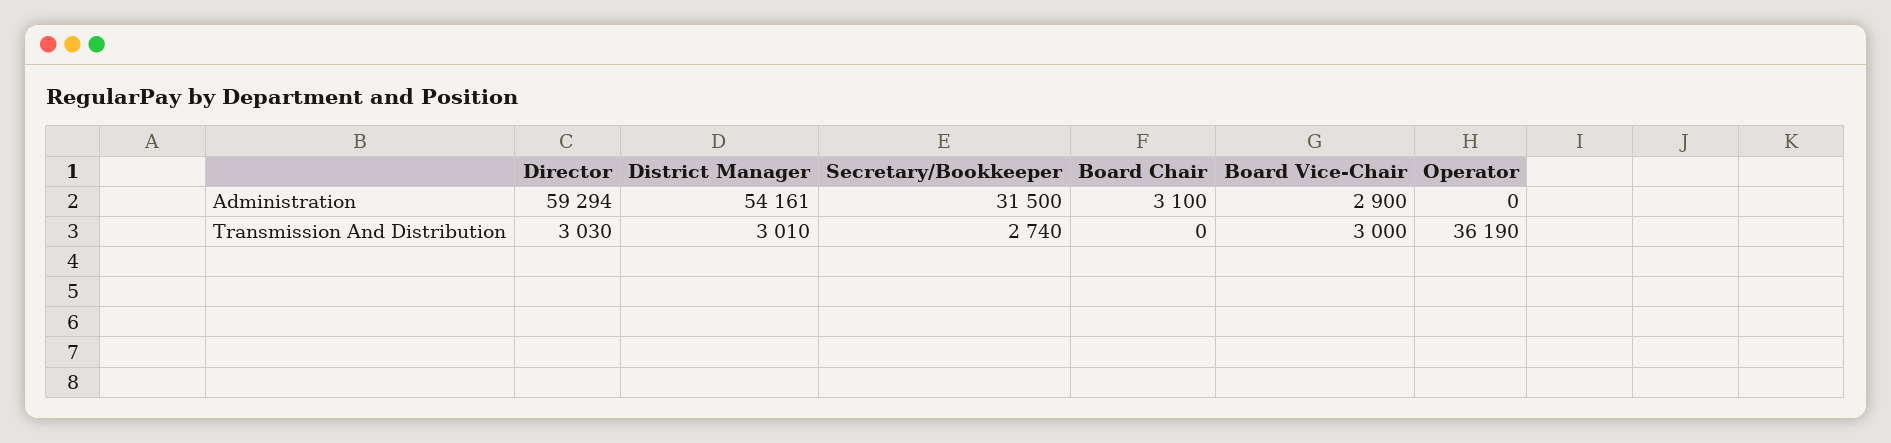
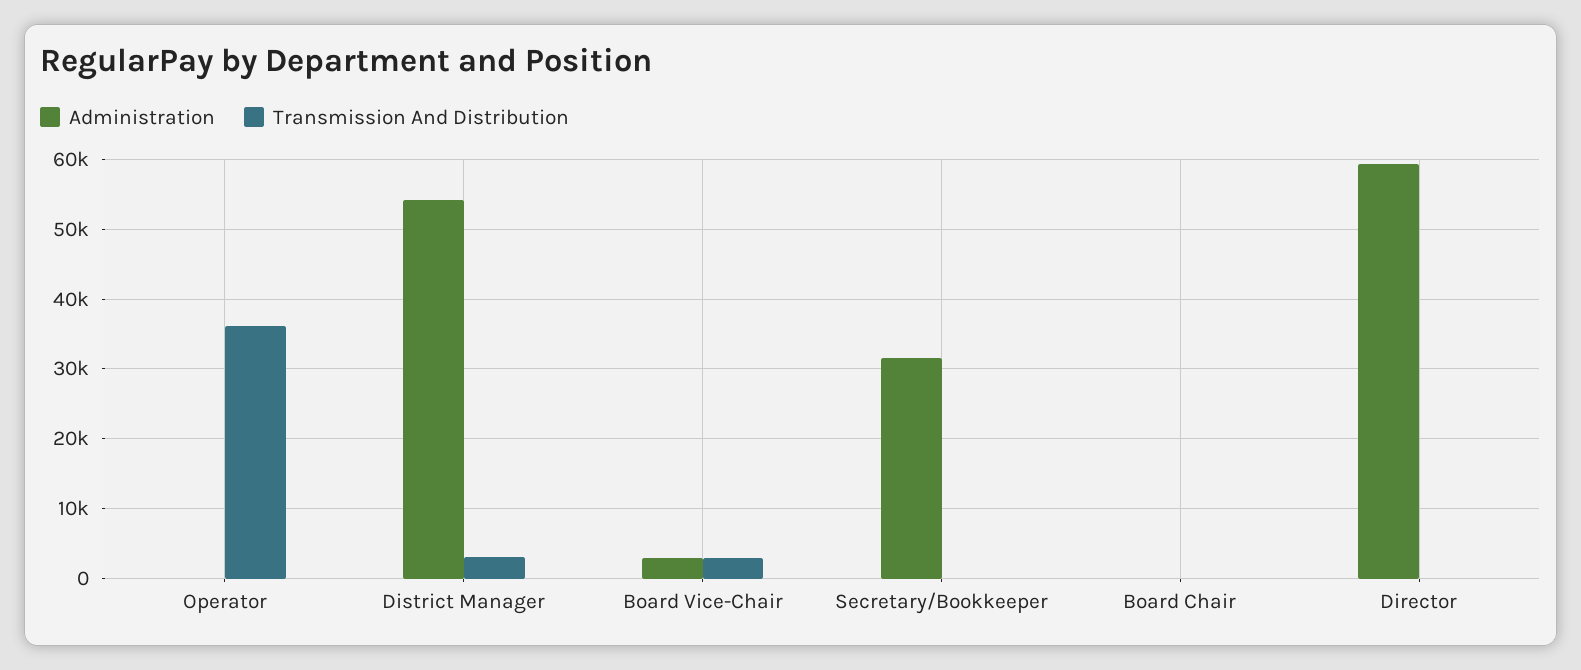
  {
    "Administration": {
      "Director": 59294,
      "District Manager": 54161,
      "Secretary/Bookkeeper": 31500,
-     "Board Chair": 3100,
+     "Board Chair": 0,
      "Board Vice-Chair": 2900,
      "Operator": 0
    },
    "Transmission And Distribution": {
-     "Director": 3030,
+     "Director": 0,
      "District Manager": 3010,
-     "Secretary/Bookkeeper": 2740,
+     "Secretary/Bookkeeper": 0,
      "Board Chair": 0,
      "Board Vice-Chair": 3000,
      "Operator": 36190
    }
  }

